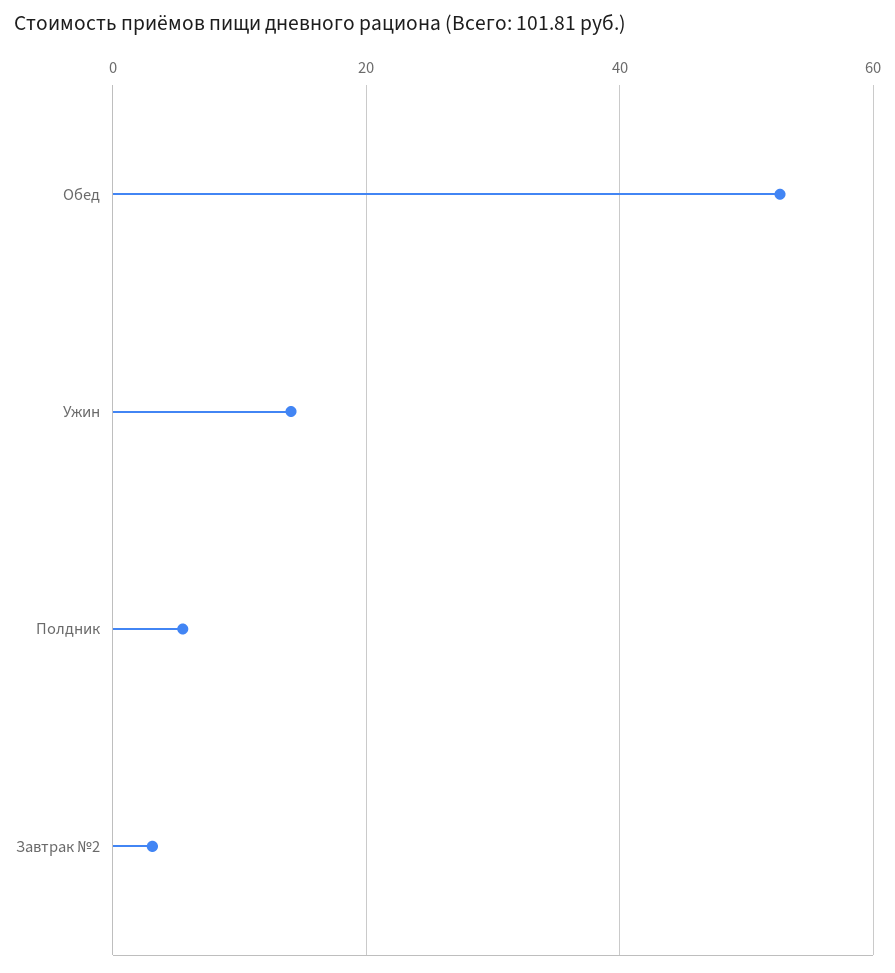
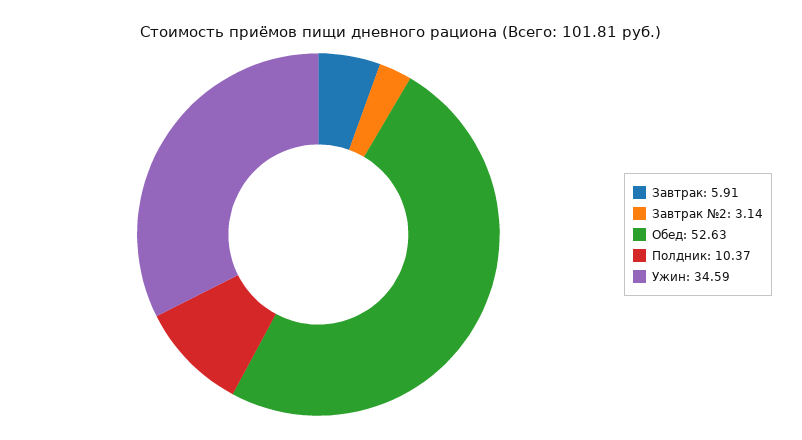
  {
    "Обед": 52.63,
-   "Ужин": 14,
+   "Ужин": 34.59,
-   "Полдник": 6,
+   "Полдник": 10.37,
-   "Завтрак №2": 3.14
+   "Завтрак №2": 3.14,
+   "Завтрак": 5.91
  }

